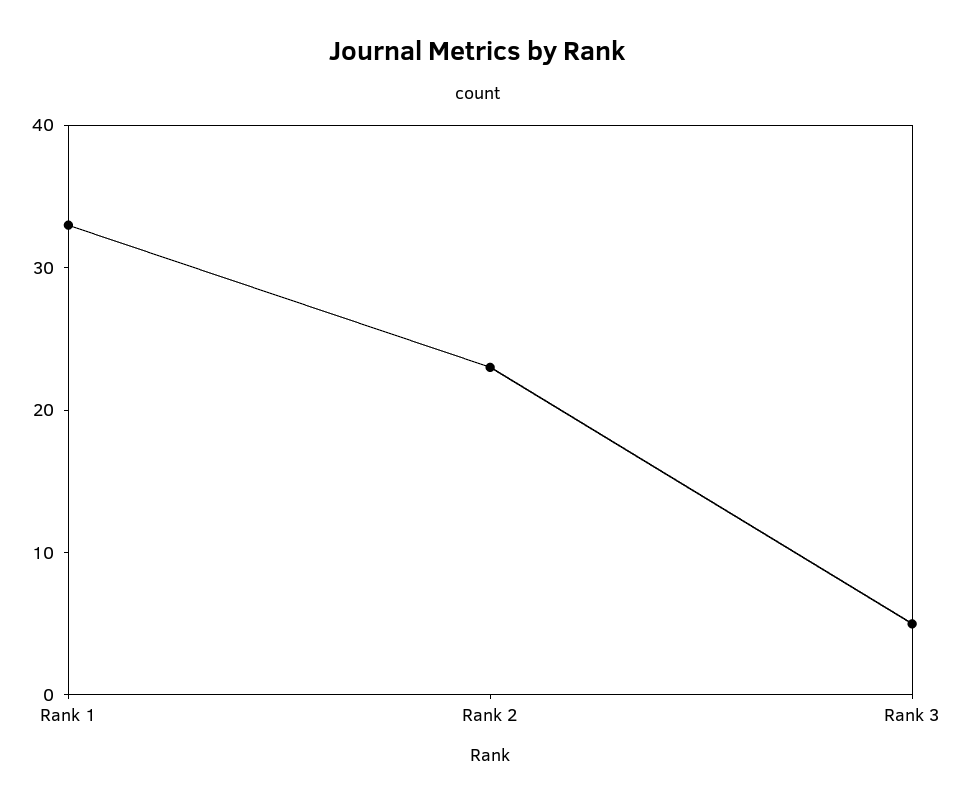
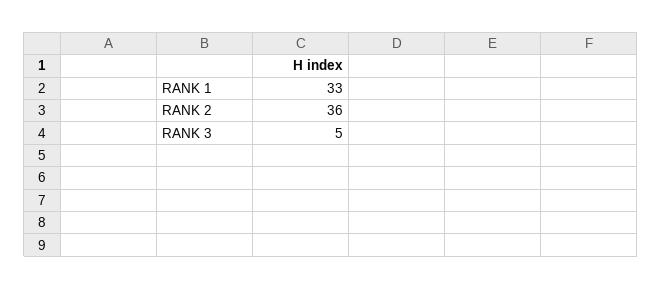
  {
    "Rank 1": 33,
-   "Rank 2": 23,
+   "Rank 2": 36,
    "Rank 3": 5
  }

